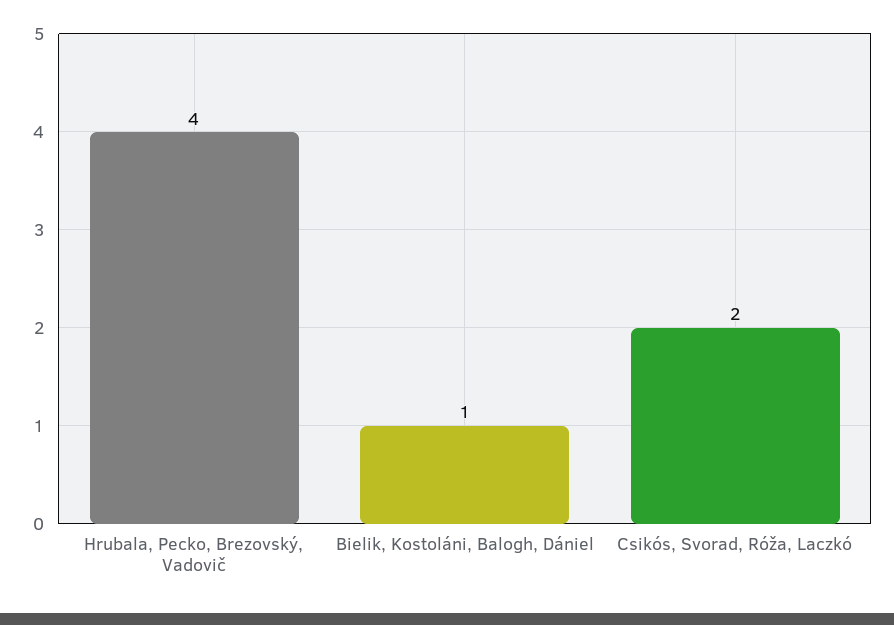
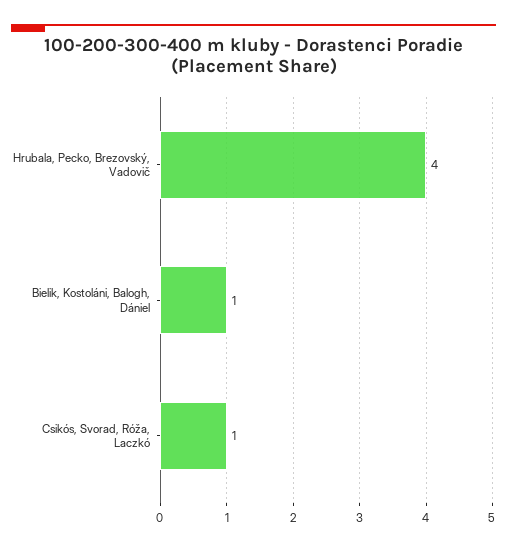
  {
    "Hrubala, Pecko, Brezovský, Vadovič": 4,
    "Bielik, Kostoláni, Balogh, Dániel": 1,
-   "Csikós, Svorad, Róža, Laczkó": 2
+   "Csikós, Svorad, Róža, Laczkó": 1
  }

